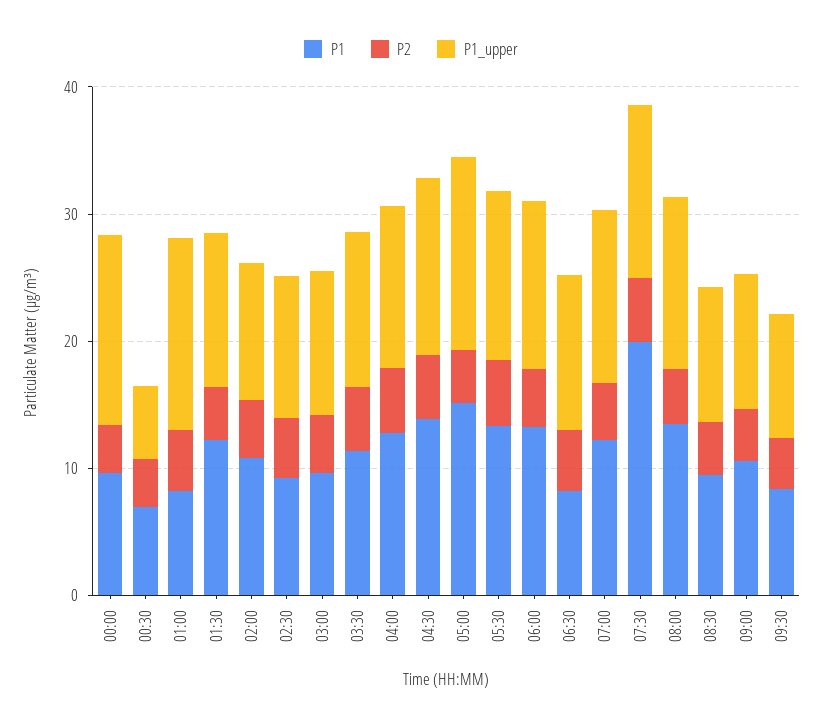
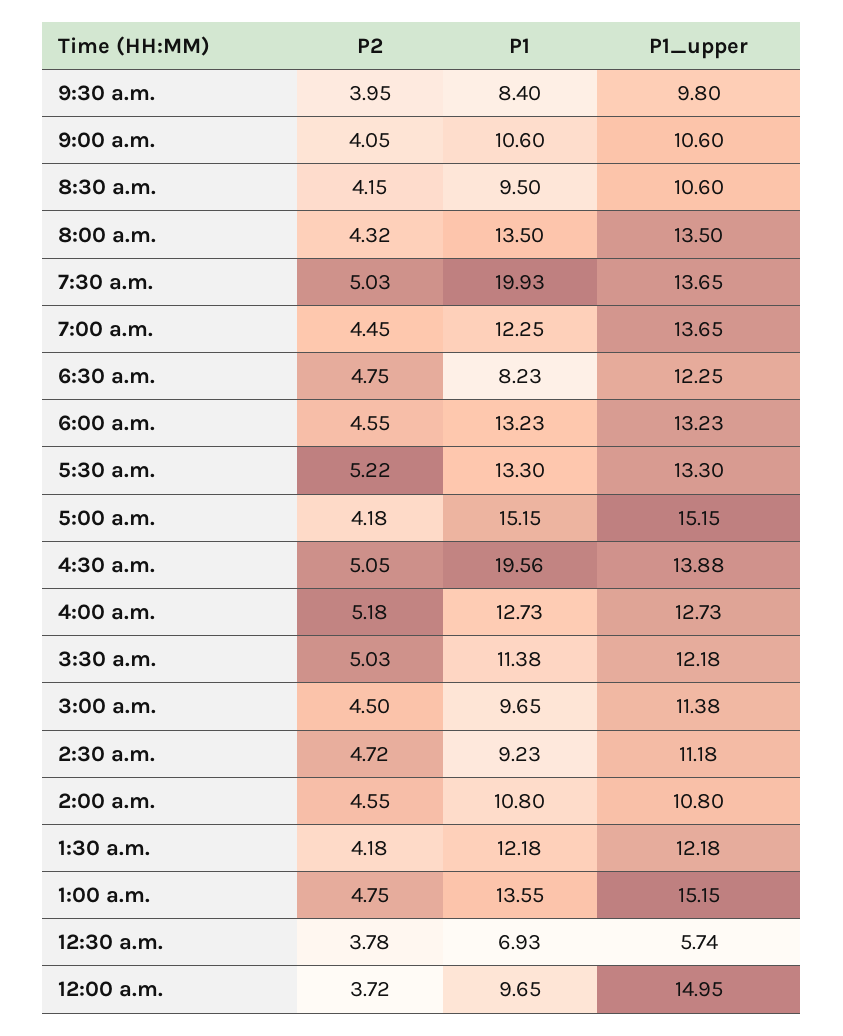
  {
    "P1": {
      "00:00": 9.65,
      "00:30": 6.93,
-     "01:00": 8,
+     "01:00": 13.55,
      "01:30": 12.18,
      "02:00": 10.8,
      "02:30": 9.23,
      "03:00": 9.65,
      "03:30": 11.38,
      "04:00": 12.73,
-     "04:30": 14,
+     "04:30": 19.56,
      "05:00": 15.15,
      "05:30": 13.3,
      "06:00": 13.23,
      "06:30": 8.23,
      "07:00": 12.25,
      "07:30": 19.93,
      "08:00": 13.5,
      "08:30": 9.5,
      "09:00": 10.6,
      "09:30": 8.4
    },
    "P2": {
      "00:00": 3.72,
      "00:30": 3.78,
      "01:00": 4.75,
      "01:30": 4.18,
      "02:00": 4.55,
      "02:30": 4.72,
      "03:00": 4.5,
      "03:30": 5.03,
      "04:00": 5.18,
      "04:30": 5.05,
      "05:00": 4.18,
      "05:30": 5.22,
      "06:00": 4.55,
      "06:30": 4.75,
      "07:00": 4.45,
      "07:30": 5.03,
      "08:00": 4.32,
      "08:30": 4.15,
      "09:00": 4.05,
      "09:30": 3.95
    },
    "P1_upper": {
      "00:00": 14.95,
      "00:30": 5.74,
      "01:00": 15.15,
      "01:30": 12.18,
      "02:00": 10.8,
      "02:30": 11.18,
      "03:00": 11.38,
      "03:30": 12.18,
      "04:00": 12.73,
      "04:30": 13.88,
      "05:00": 15.15,
      "05:30": 13.3,
      "06:00": 13.23,
      "06:30": 12.25,
      "07:00": 13.65,
      "07:30": 13.65,
      "08:00": 13.5,
      "08:30": 10.6,
      "09:00": 10.6,
      "09:30": 9.8
    }
  }

